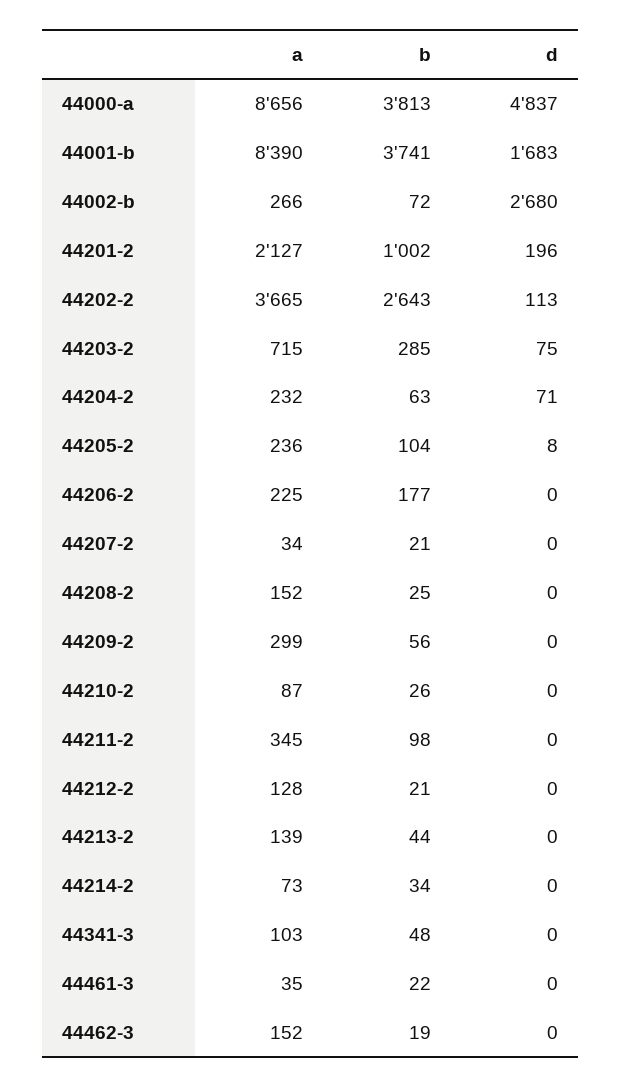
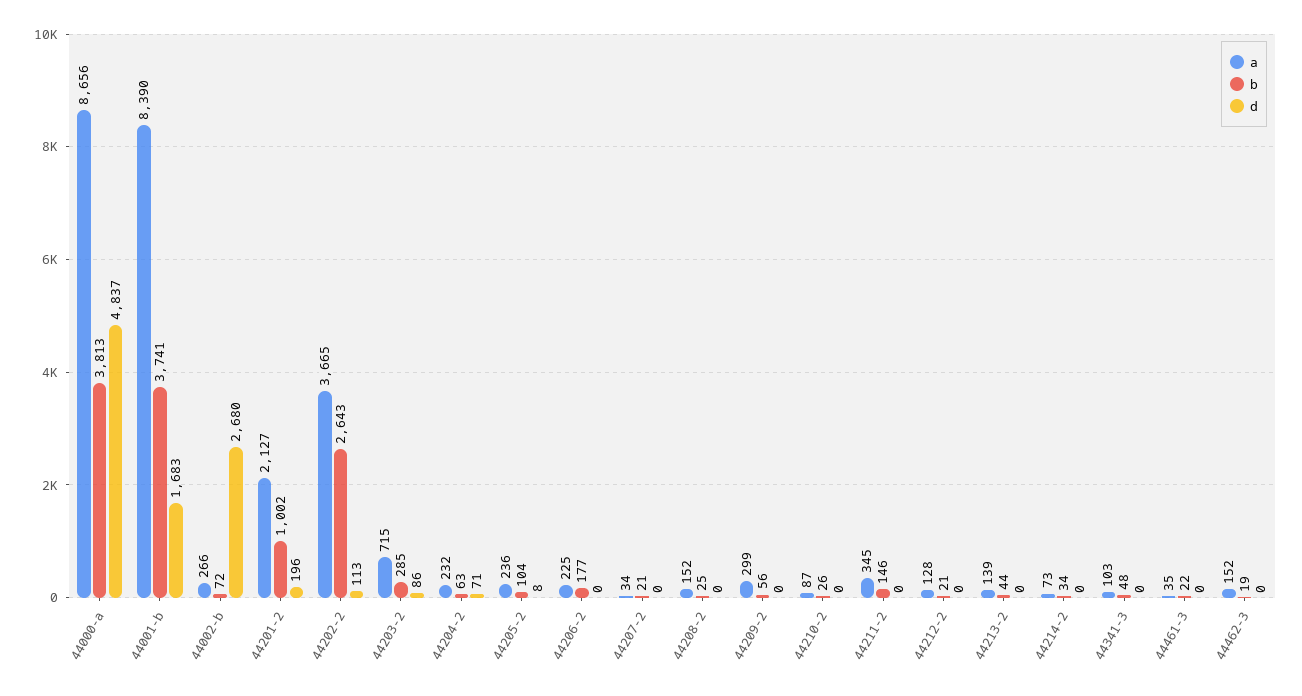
  {
    "a": {
      "44000-a": 8656,
      "44001-b": 8390,
      "44002-b": 266,
      "44201-2": 2127,
      "44202-2": 3665,
      "44203-2": 715,
      "44204-2": 232,
      "44205-2": 236,
      "44206-2": 225,
      "44207-2": 34,
      "44208-2": 152,
      "44209-2": 299,
      "44210-2": 87,
      "44211-2": 345,
      "44212-2": 128,
      "44213-2": 139,
      "44214-2": 73,
      "44341-3": 103,
      "44461-3": 35,
      "44462-3": 152
    },
    "b": {
      "44000-a": 3813,
      "44001-b": 3741,
      "44002-b": 72,
      "44201-2": 1002,
      "44202-2": 2643,
      "44203-2": 285,
      "44204-2": 63,
      "44205-2": 104,
      "44206-2": 177,
      "44207-2": 21,
      "44208-2": 25,
      "44209-2": 56,
      "44210-2": 26,
-     "44211-2": 98,
+     "44211-2": 146,
      "44212-2": 21,
      "44213-2": 44,
      "44214-2": 34,
      "44341-3": 48,
      "44461-3": 22,
      "44462-3": 19
    },
    "d": {
      "44000-a": 4837,
      "44001-b": 1683,
      "44002-b": 2680,
      "44201-2": 196,
      "44202-2": 113,
-     "44203-2": 75,
+     "44203-2": 86,
      "44204-2": 71,
      "44205-2": 8,
      "44206-2": 0,
      "44207-2": 0,
      "44208-2": 0,
      "44209-2": 0,
      "44210-2": 0,
      "44211-2": 0,
      "44212-2": 0,
      "44213-2": 0,
      "44214-2": 0,
      "44341-3": 0,
      "44461-3": 0,
      "44462-3": 0
    }
  }

